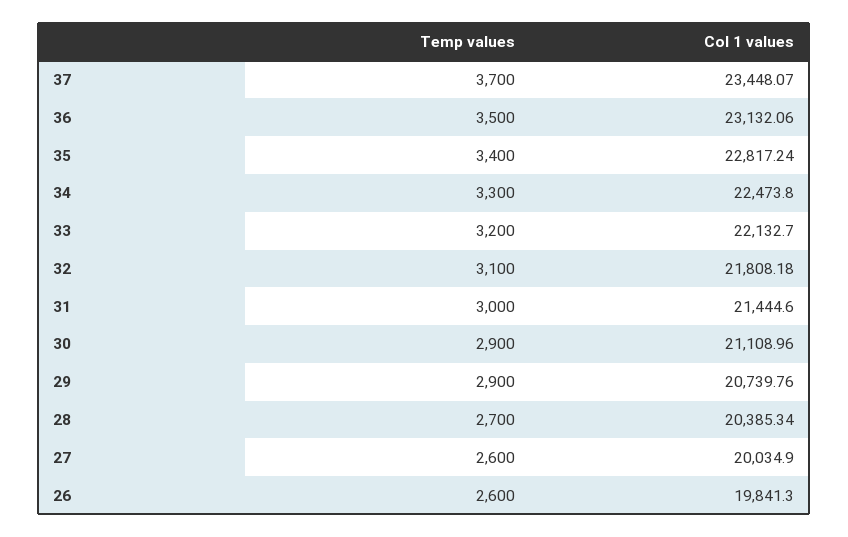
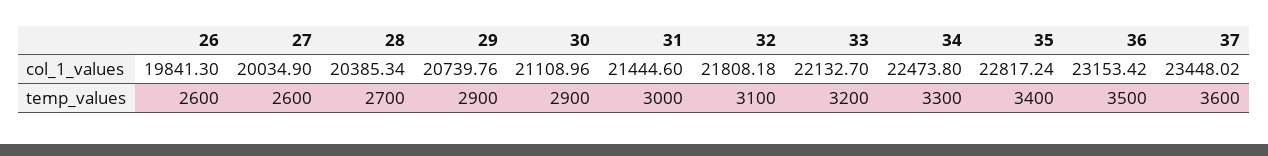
  {
    "Temp values": {
-     "37": 3700,
+     "37": 3600,
      "36": 3500,
      "35": 3400,
      "34": 3300,
      "33": 3200,
      "32": 3100,
      "31": 3000,
      "30": 2900,
      "29": 2900,
      "28": 2700,
      "27": 2600,
      "26": 2600
    },
    "Col 1 values": {
-     "37": 23448.07,
+     "37": 23448.02,
-     "36": 23132.06,
+     "36": 23153.42,
      "35": 22817.24,
      "34": 22473.8,
      "33": 22132.7,
      "32": 21808.18,
      "31": 21444.6,
      "30": 21108.96,
      "29": 20739.76,
      "28": 20385.34,
      "27": 20034.9,
      "26": 19841.3
    }
  }

